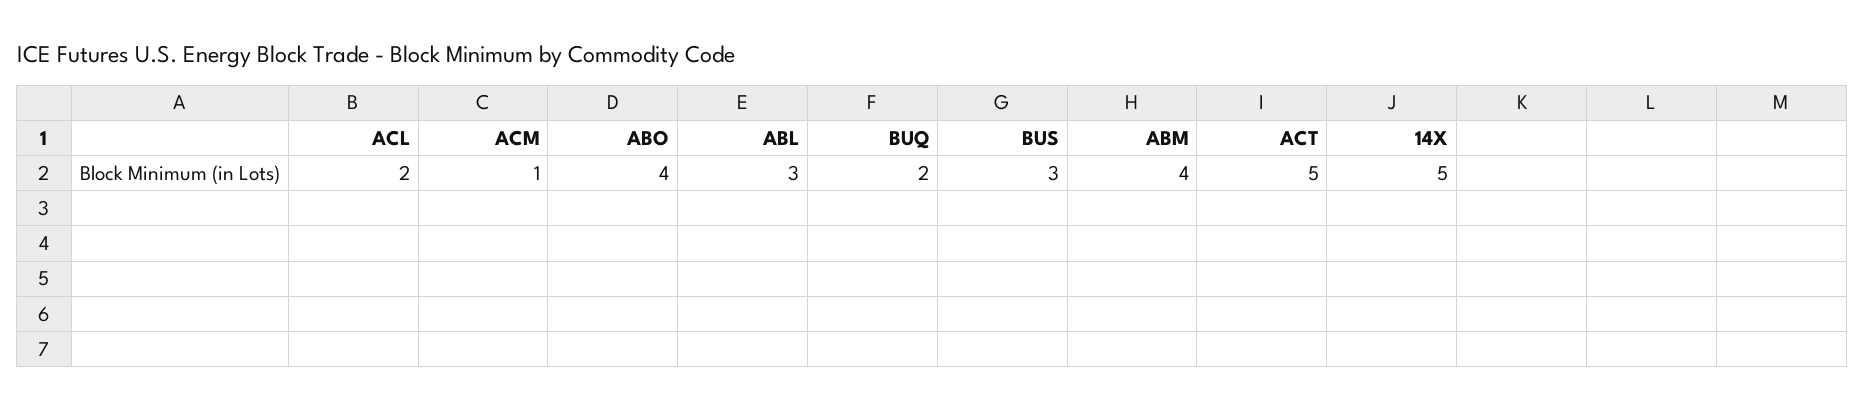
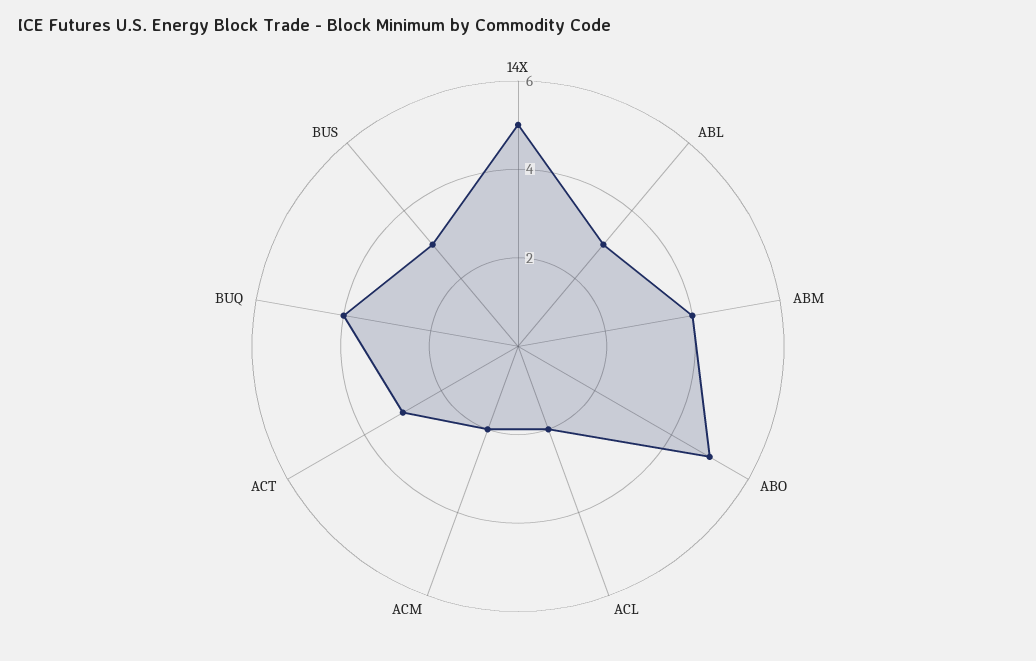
  {
    "ACL": 2,
-   "ACM": 1,
+   "ACM": 2,
-   "ABO": 4,
+   "ABO": 5,
    "ABL": 3,
-   "BUQ": 2,
+   "BUQ": 4,
    "BUS": 3,
    "ABM": 4,
-   "ACT": 5,
+   "ACT": 3,
    "14X": 5
  }

